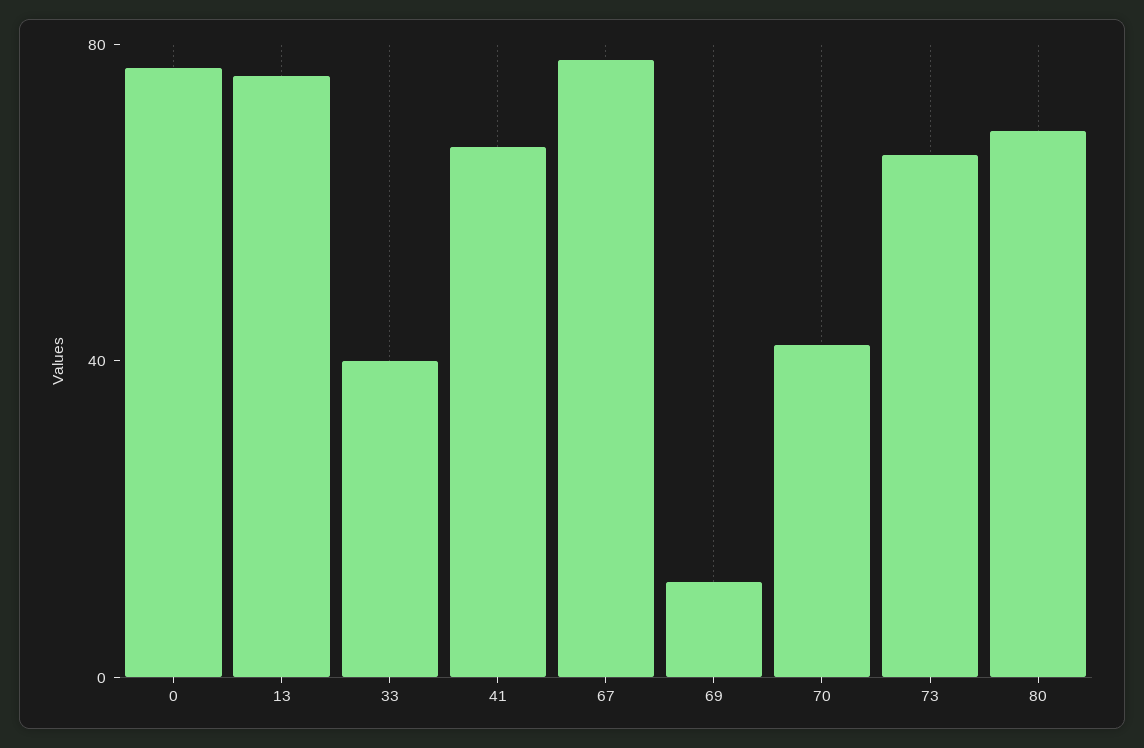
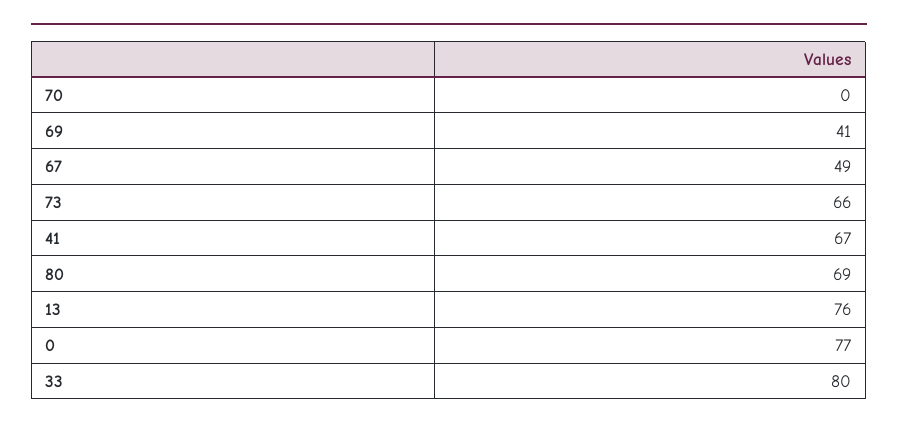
  {
    "0": 77,
    "13": 76,
-   "33": 40,
+   "33": 80,
    "41": 67,
-   "67": 80,
+   "67": 49,
-   "69": 10,
+   "69": 41,
-   "70": 40,
+   "70": 0,
    "73": 66,
    "80": 69
  }

